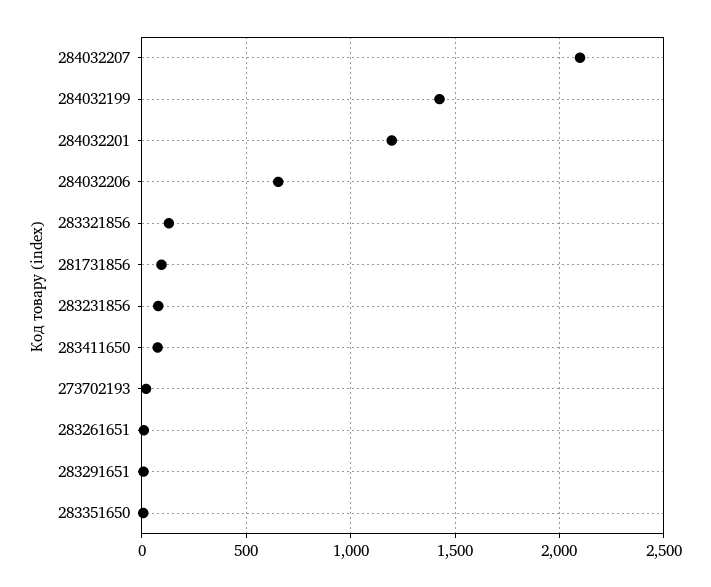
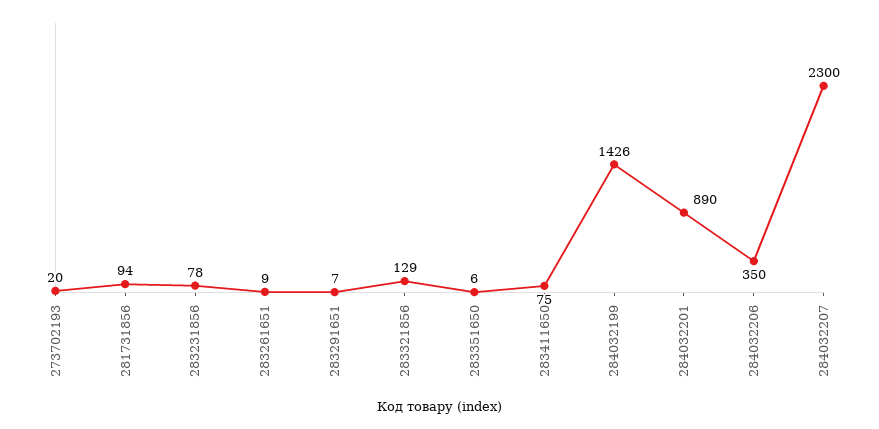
  {
-   "284032207": 2100,
+   "284032207": 2300,
    "284032199": 1426,
-   "284032201": 1200,
+   "284032201": 890,
-   "284032206": 650,
+   "284032206": 350,
    "283321856": 129,
    "281731856": 94,
    "283231856": 78,
    "283411650": 75,
    "273702193": 20,
    "283261651": 9,
    "283291651": 7,
    "283351650": 6
  }

